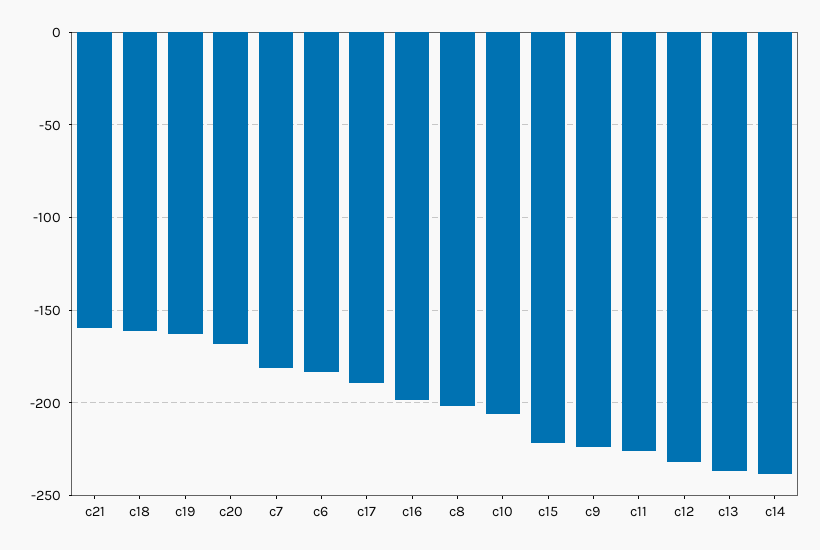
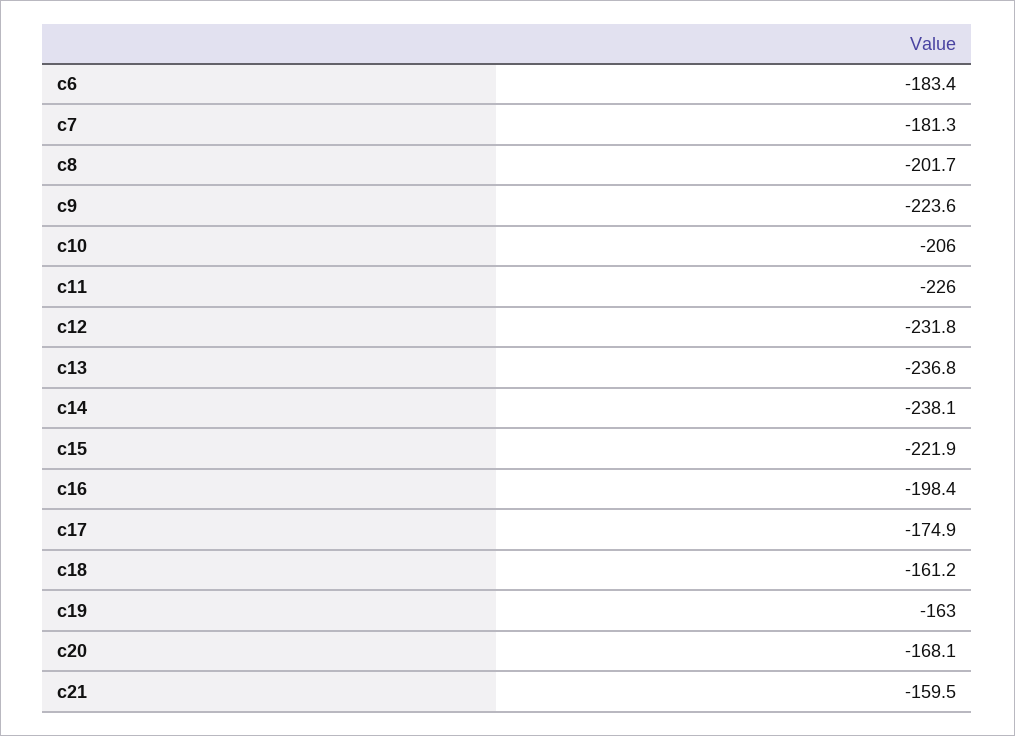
  {
    "c21": -159.5,
    "c18": -161.2,
    "c19": -163,
    "c20": -168.1,
    "c7": -181.3,
    "c6": -183.4,
-   "c17": -190,
+   "c17": -174.9,
    "c16": -198.4,
    "c8": -201.7,
    "c10": -206,
    "c15": -221.9,
    "c9": -223.6,
    "c11": -226,
    "c12": -231.8,
    "c13": -236.8,
    "c14": -238.1
  }

